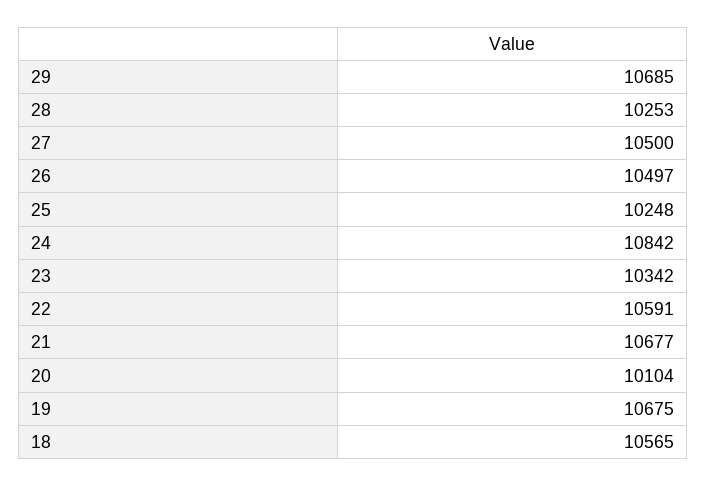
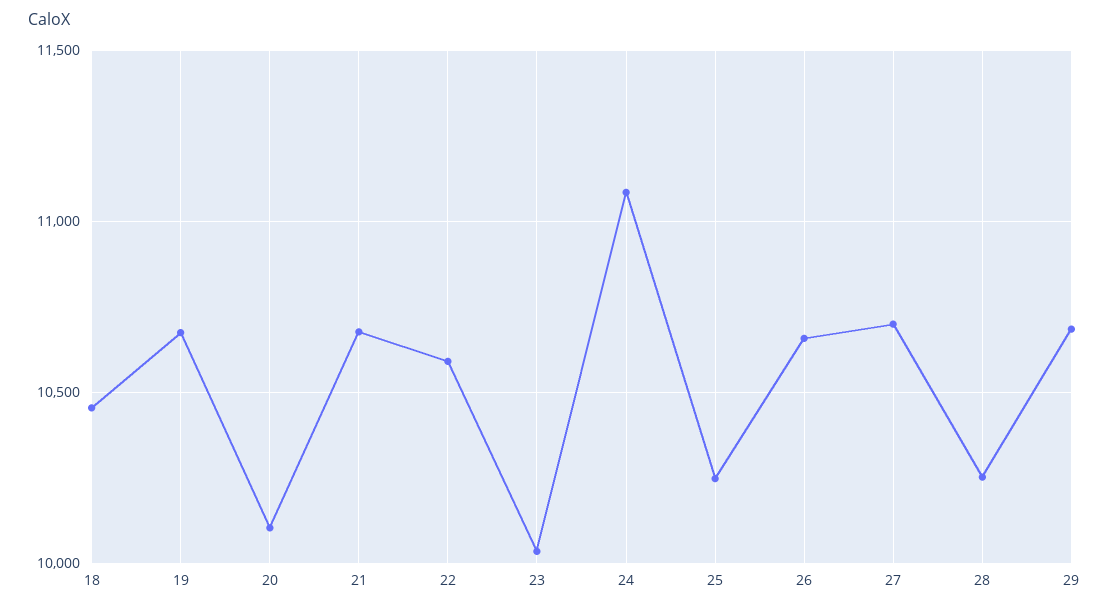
  {
    "29": 10685,
    "28": 10253,
-   "27": 10500,
+   "27": 10700,
-   "26": 10497,
+   "26": 10650,
    "25": 10248,
-   "24": 10842,
+   "24": 11100,
-   "23": 10342,
+   "23": 10050,
    "22": 10591,
    "21": 10677,
    "20": 10104,
    "19": 10675,
-   "18": 10565
+   "18": 10450
  }

